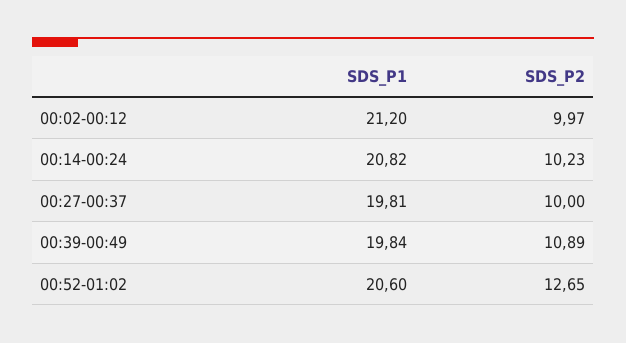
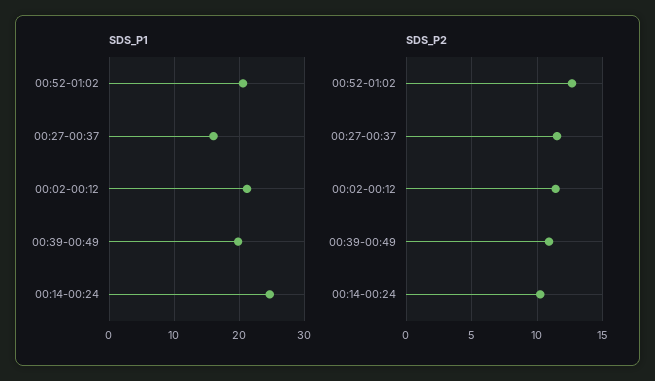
  {
    "SDS_P1": {
      "00:02-00:12": 21.2,
-     "00:14-00:24": 20.82,
+     "00:14-00:24": 25,
-     "00:27-00:37": 19.81,
+     "00:27-00:37": 16,
      "00:39-00:49": 19.84,
      "00:52-01:02": 20.6
    },
    "SDS_P2": {
-     "00:02-00:12": 9.97,
+     "00:02-00:12": 11.5,
      "00:14-00:24": 10.23,
-     "00:27-00:37": 10,
+     "00:27-00:37": 11.5,
      "00:39-00:49": 10.89,
      "00:52-01:02": 12.65
    }
  }

